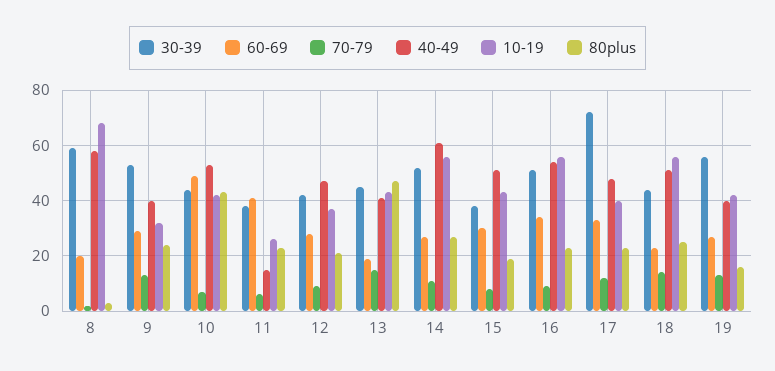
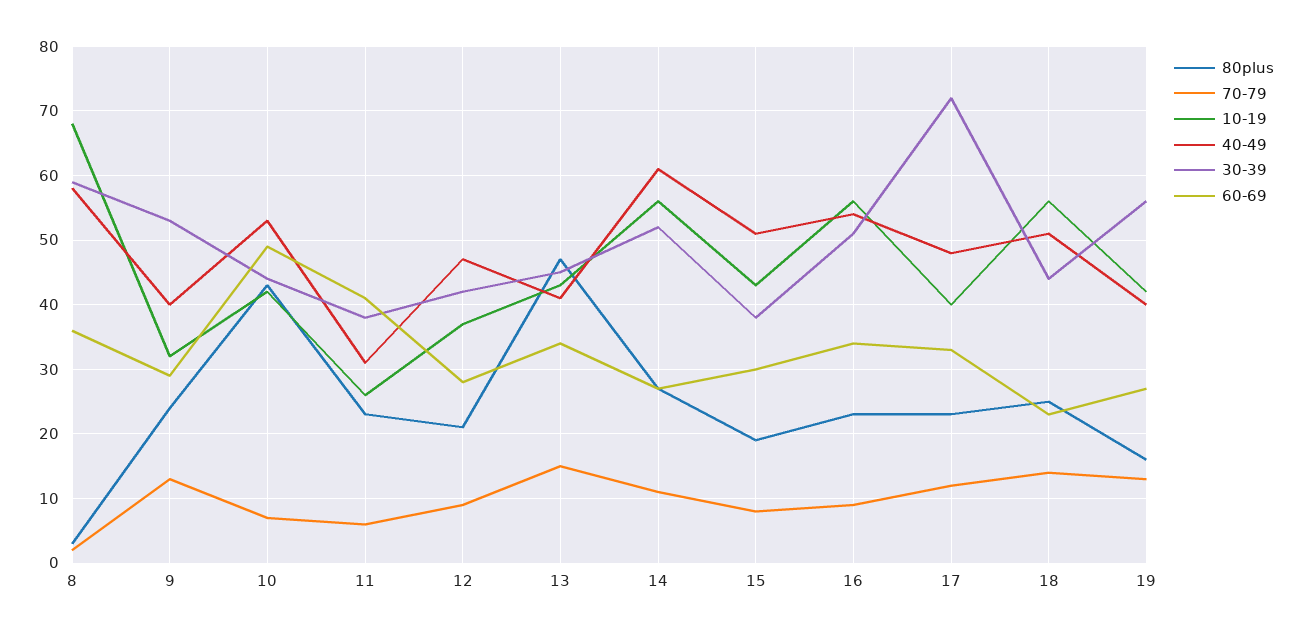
  {
    "30-39": {
      "8": 59,
      "9": 53,
      "10": 44,
      "11": 38,
      "12": 42,
      "13": 45,
      "14": 52,
      "15": 38,
      "16": 51,
      "17": 72,
      "18": 44,
      "19": 56
    },
    "60-69": {
-     "8": 20,
+     "8": 36,
      "9": 29,
      "10": 49,
      "11": 41,
      "12": 28,
-     "13": 20,
+     "13": 34,
      "14": 27,
      "15": 30,
      "16": 34,
      "17": 33,
      "18": 23,
      "19": 27
    },
    "70-79": {
      "8": 2,
      "9": 13,
      "10": 7,
      "11": 6,
      "12": 9,
      "13": 15,
      "14": 11,
      "15": 8,
      "16": 9,
      "17": 12,
      "18": 14,
      "19": 13
    },
    "40-49": {
      "8": 58,
      "9": 40,
      "10": 53,
-     "11": 15,
+     "11": 31,
      "12": 47,
      "13": 41,
      "14": 61,
      "15": 51,
      "16": 54,
      "17": 48,
      "18": 51,
      "19": 40
    },
    "10-19": {
      "8": 68,
      "9": 32,
      "10": 42,
      "11": 26,
      "12": 37,
      "13": 43,
      "14": 56,
      "15": 43,
      "16": 56,
      "17": 40,
      "18": 56,
      "19": 42
    },
    "80plus": {
      "8": 3,
      "9": 24,
      "10": 43,
      "11": 23,
      "12": 21,
      "13": 47,
      "14": 27,
      "15": 19,
      "16": 23,
      "17": 23,
      "18": 25,
      "19": 16
    }
  }

